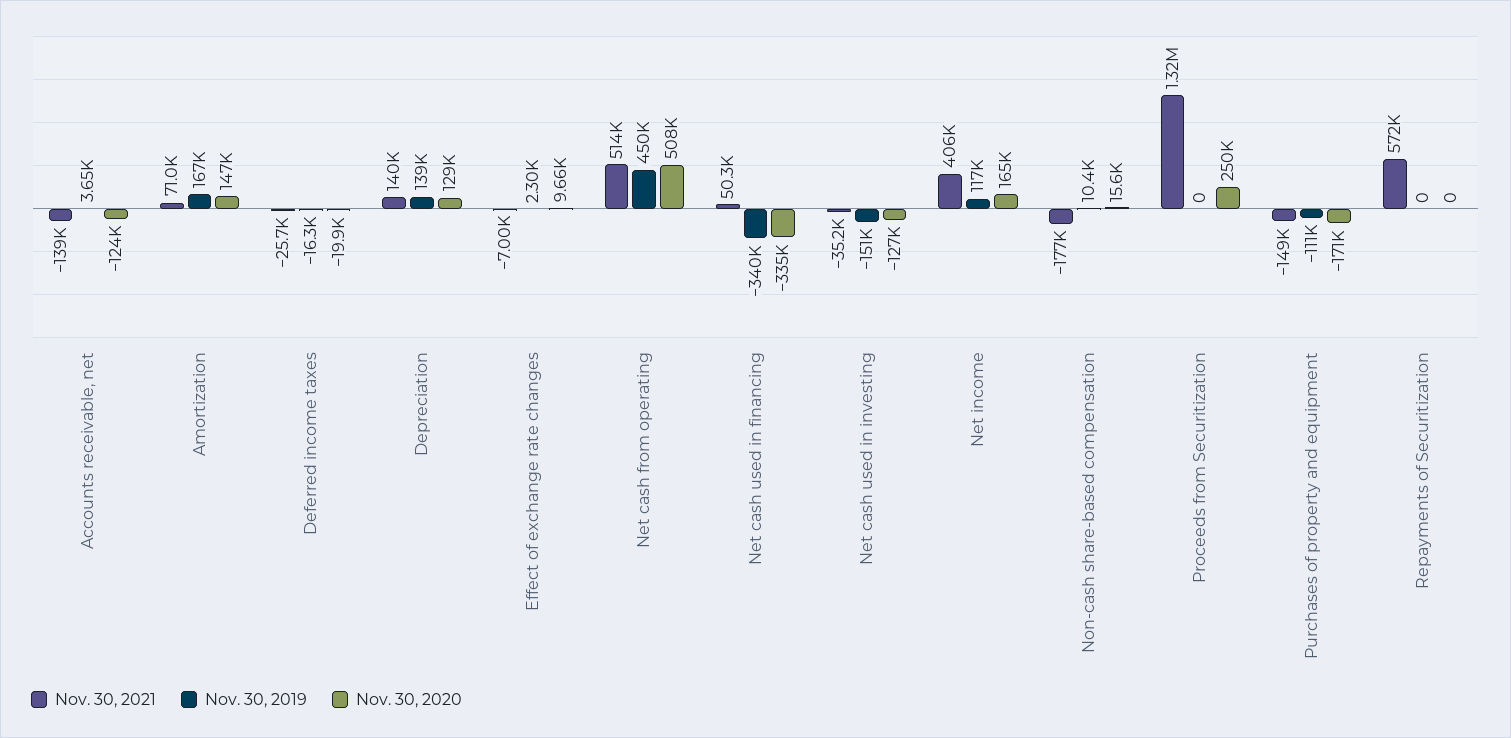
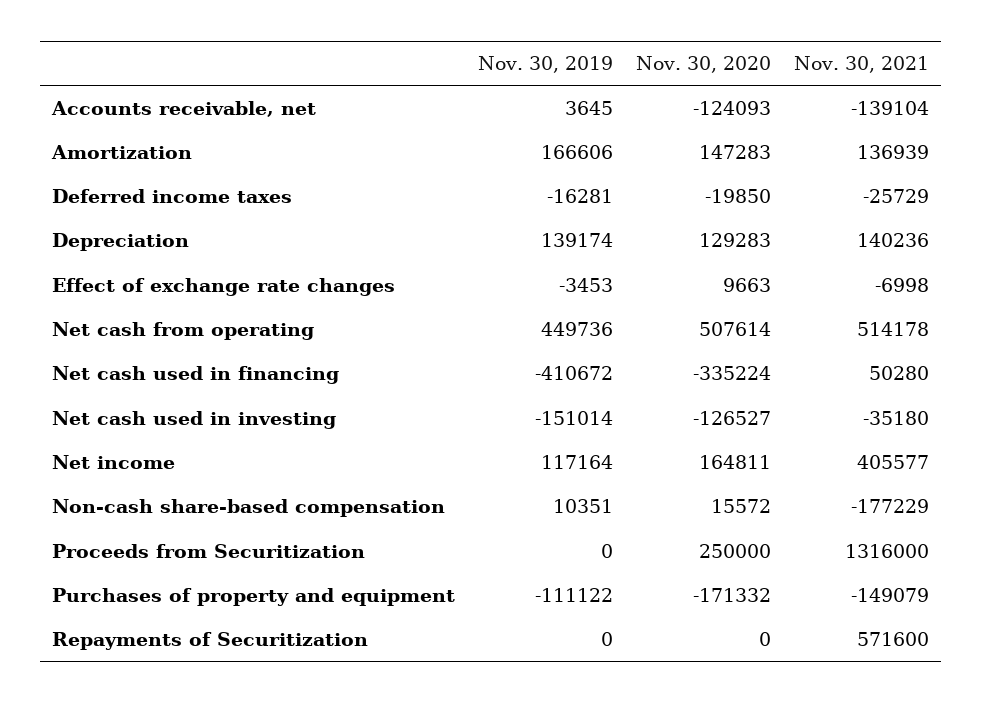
  {
    "Nov. 30, 2021": {
      "Accounts receivable, net": -139104,
-     "Amortization": 71000,
+     "Amortization": 136939,
      "Deferred income taxes": -25729,
      "Depreciation": 140236,
      "Effect of exchange rate changes": -6998,
      "Net cash from operating": 514178,
      "Net cash used in financing": 50280,
      "Net cash used in investing": -35180,
      "Net income": 405577,
      "Non-cash share-based compensation": -177229,
      "Proceeds from Securitization": 1316000,
      "Purchases of property and equipment": -149079,
      "Repayments of Securitization": 571600
    },
    "Nov. 30, 2019": {
      "Accounts receivable, net": 3645,
      "Amortization": 166606,
      "Deferred income taxes": -16281,
      "Depreciation": 139174,
-     "Effect of exchange rate changes": 2300,
+     "Effect of exchange rate changes": -3453,
      "Net cash from operating": 449736,
-     "Net cash used in financing": -340000,
+     "Net cash used in financing": -410672,
      "Net cash used in investing": -151014,
      "Net income": 117164,
      "Non-cash share-based compensation": 10351,
      "Proceeds from Securitization": 0,
      "Purchases of property and equipment": -111122,
      "Repayments of Securitization": 0
    },
    "Nov. 30, 2020": {
      "Accounts receivable, net": -124093,
      "Amortization": 147283,
      "Deferred income taxes": -19850,
      "Depreciation": 129283,
      "Effect of exchange rate changes": 9663,
      "Net cash from operating": 507614,
      "Net cash used in financing": -335224,
      "Net cash used in investing": -126527,
      "Net income": 164811,
      "Non-cash share-based compensation": 15572,
      "Proceeds from Securitization": 250000,
      "Purchases of property and equipment": -171332,
      "Repayments of Securitization": 0
    }
  }

